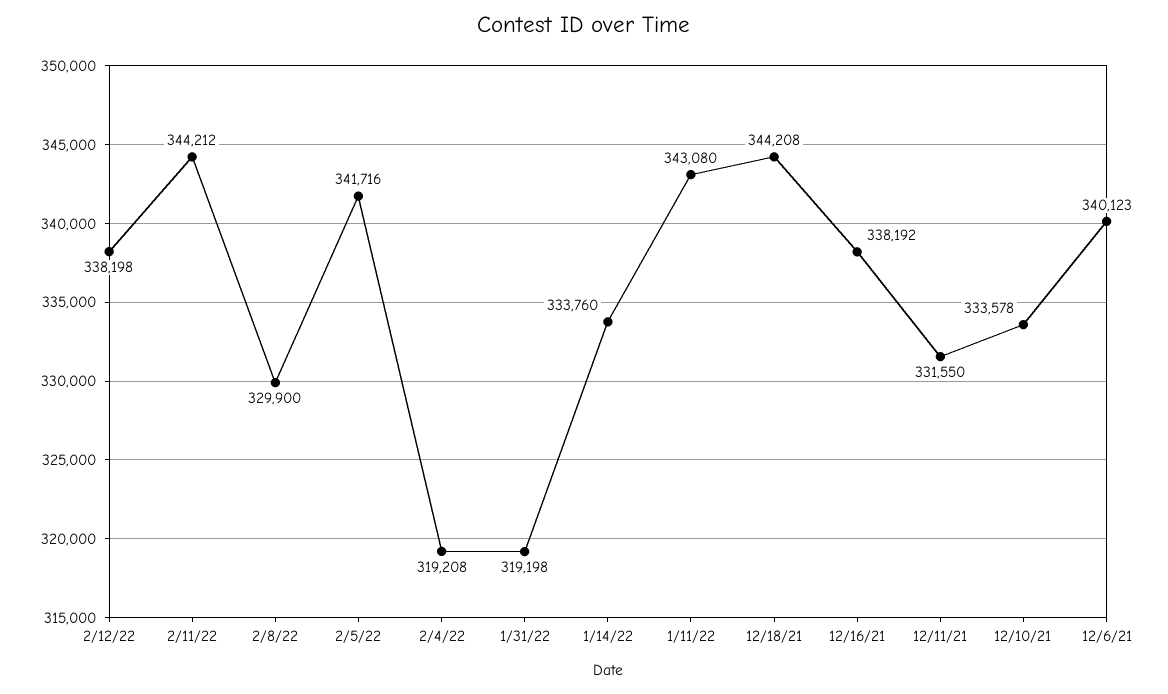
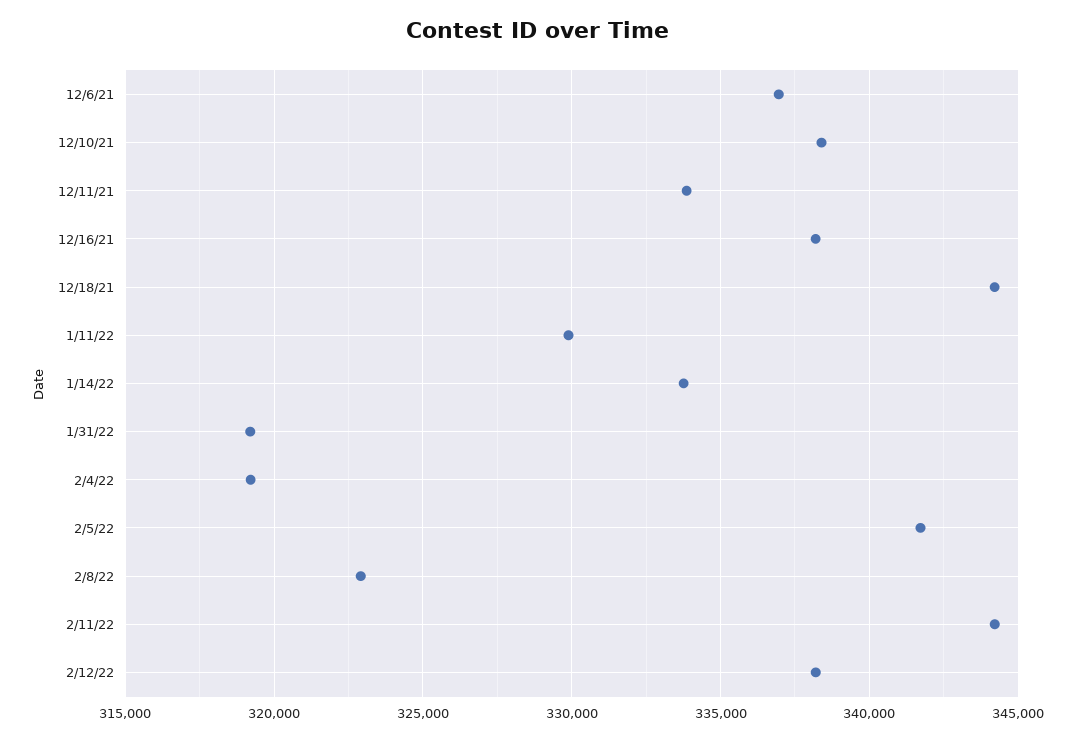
  {
    "2/12/22": 338198,
    "2/11/22": 344212,
-   "2/8/22": 329900,
+   "2/8/22": 323000,
    "2/5/22": 341716,
    "2/4/22": 319208,
    "1/31/22": 319198,
    "1/14/22": 333760,
-   "1/11/22": 343080,
+   "1/11/22": 330000,
    "12/18/21": 344208,
    "12/16/21": 338192,
-   "12/11/21": 331550,
+   "12/11/21": 334000,
-   "12/10/21": 333578,
+   "12/10/21": 338500,
-   "12/6/21": 340123
+   "12/6/21": 337000
  }

